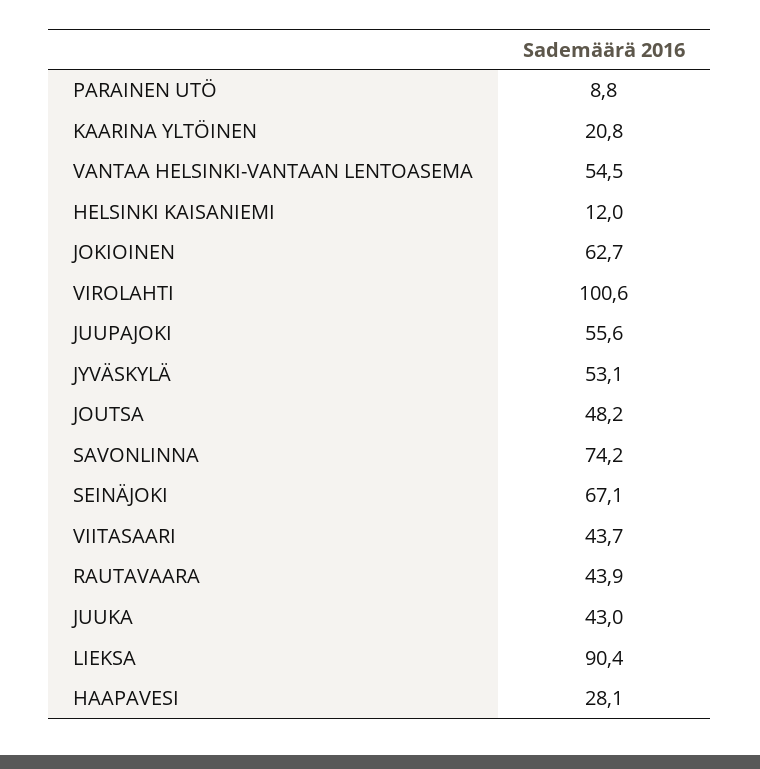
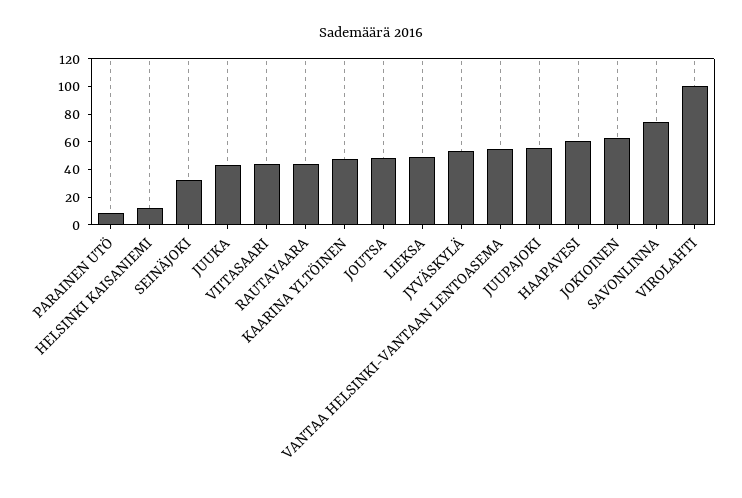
  {
    "PARAINEN UTÖ": 8.8,
-   "KAARINA YLTÖINEN": 20.8,
+   "KAARINA YLTÖINEN": 50,
    "VANTAA HELSINKI-VANTAAN LENTOASEMA": 54.5,
    "HELSINKI KAISANIEMI": 12,
    "JOKIOINEN": 62.7,
    "VIROLAHTI": 100.6,
    "JUUPAJOKI": 55.6,
    "JYVÄSKYLÄ": 53.1,
    "JOUTSA": 48.2,
    "SAVONLINNA": 74.2,
-   "SEINÄJOKI": 67.1,
+   "SEINÄJOKI": 30,
    "VIITASAARI": 43.7,
    "RAUTAVAARA": 43.9,
    "JUUKA": 43,
-   "LIEKSA": 90.4,
+   "LIEKSA": 50,
-   "HAAPAVESI": 28.1
+   "HAAPAVESI": 60
  }

